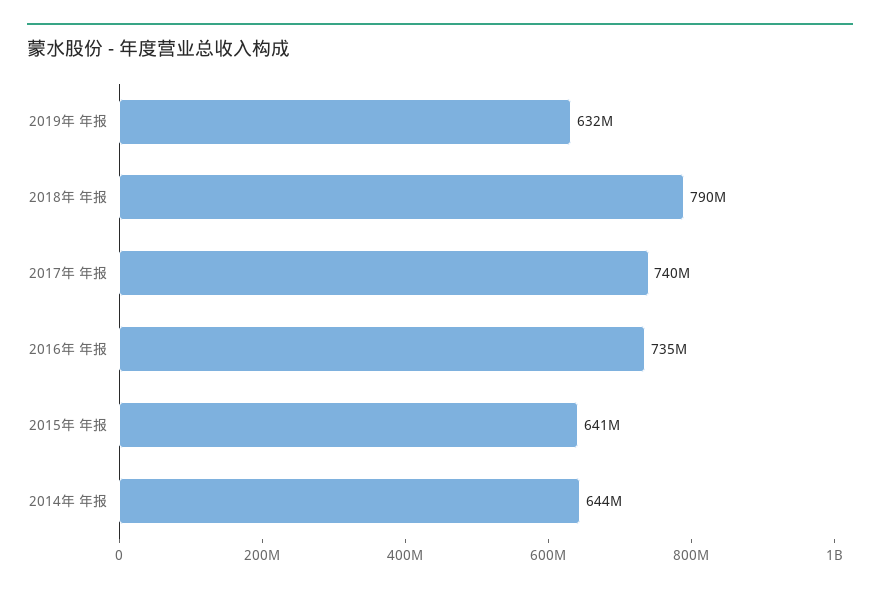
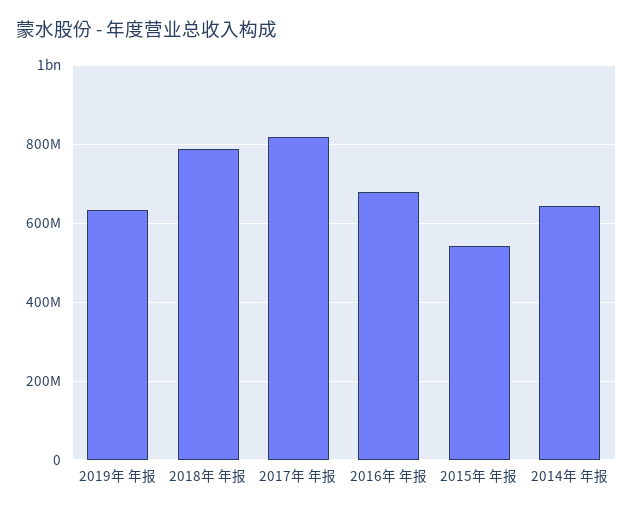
  {
    "2019年 年报": 632000000,
    "2018年 年报": 790000000,
-   "2017年 年报": 740000000,
+   "2017年 年报": 820000000,
-   "2016年 年报": 735000000,
+   "2016年 年报": 680000000,
-   "2015年 年报": 641000000,
+   "2015年 年报": 540000000,
    "2014年 年报": 644000000
  }

